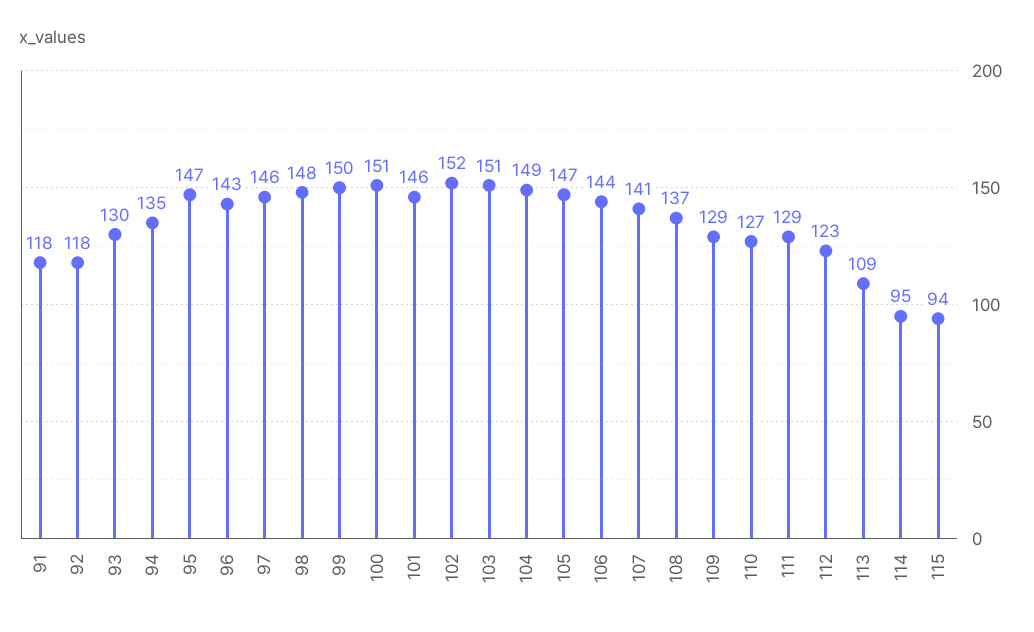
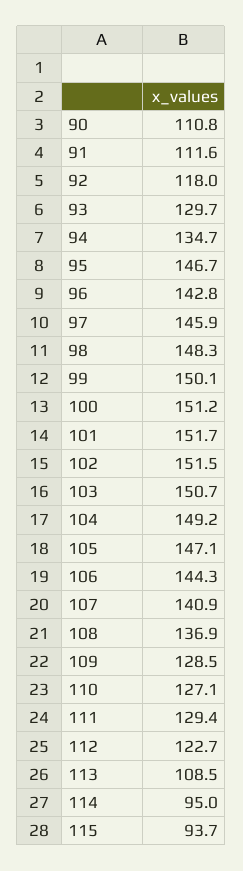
  {
-   "91": 118,
+   "91": 111.6,
    "92": 118,
    "93": 129.7,
    "94": 134.7,
    "95": 146.7,
    "96": 142.8,
    "97": 145.9,
    "98": 148.3,
    "99": 150.1,
    "100": 151.2,
-   "101": 146,
+   "101": 151.7,
    "102": 151.5,
    "103": 150.7,
    "104": 149.2,
    "105": 147.1,
    "106": 144.3,
    "107": 140.9,
    "108": 136.9,
    "109": 128.5,
    "110": 127.1,
    "111": 129.4,
    "112": 122.7,
    "113": 108.5,
    "114": 95,
-   "115": 93.7
+   "115": 93.7,
+   "90": 110.8
  }

